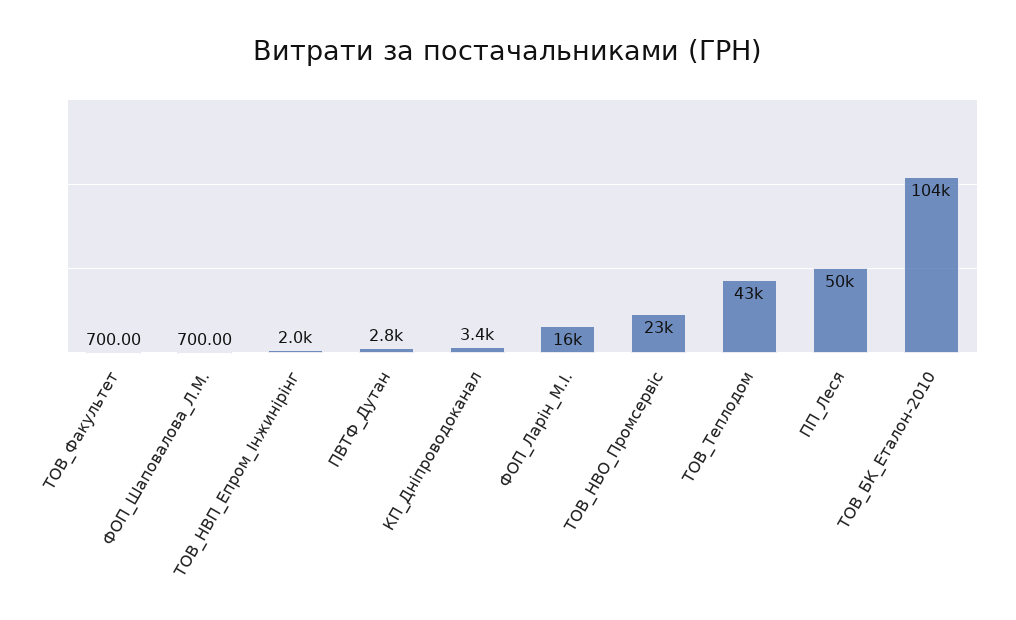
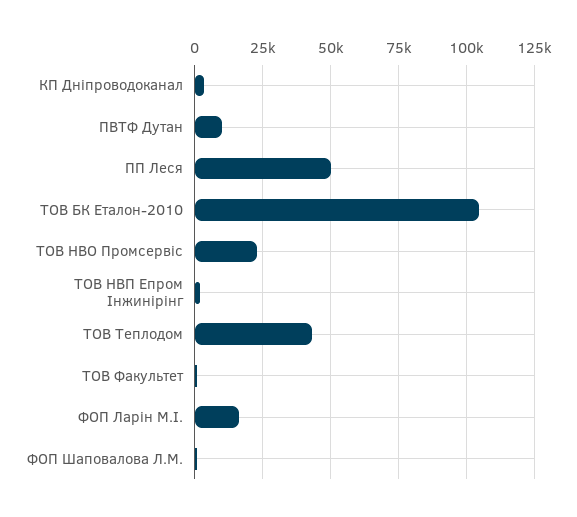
  {
    "ТОВ_Факультет": 700,
    "ФОП_Шаповалова_Л.М.": 700,
    "ТОВ_НВП_Епром_Інжинірінг": 2000,
-   "ПВТФ_Дутан": 2800,
+   "ПВТФ_Дутан": 10000,
    "КП_Дніпроводоканал": 3400,
    "ФОП_Ларін_М.І.": 16000,
    "ТОВ_НВО_Промсервіс": 23000,
    "ТОВ_Теплодом": 43000,
    "ПП_Леся": 50000,
    "ТОВ_БК_Еталон-2010": 104000
  }

